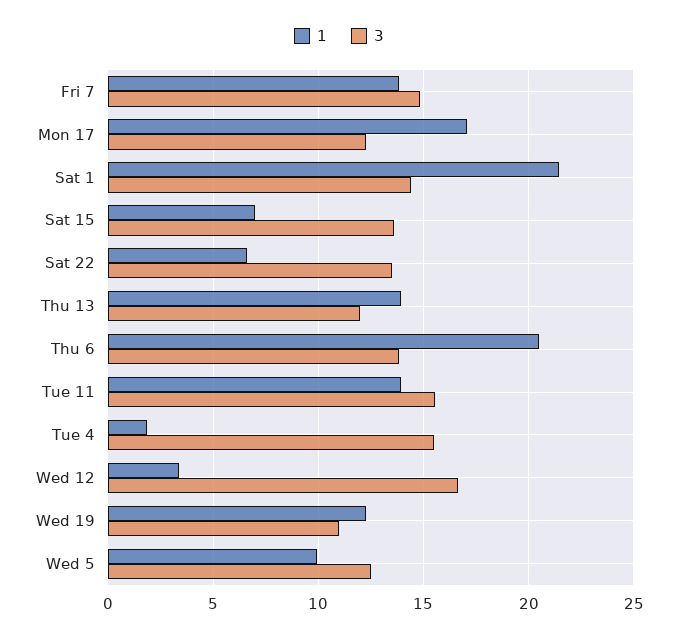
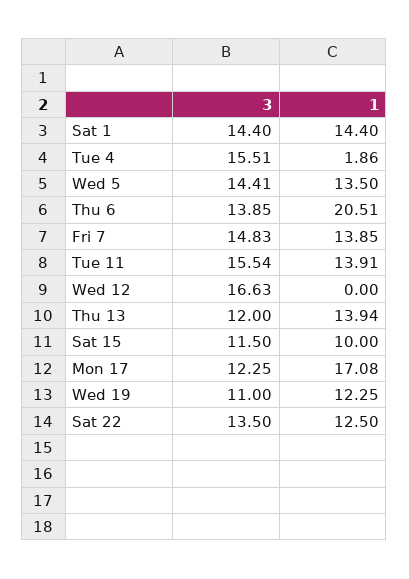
  {
    "1": {
      "Fri 7": 13.85,
      "Mon 17": 17.08,
-     "Sat 1": 21.5,
+     "Sat 1": 14.4,
-     "Sat 15": 7,
+     "Sat 15": 10,
-     "Sat 22": 6.5,
+     "Sat 22": 12.5,
      "Thu 13": 13.94,
      "Thu 6": 20.51,
      "Tue 11": 13.91,
      "Tue 4": 1.86,
-     "Wed 12": 3.5,
+     "Wed 12": 0,
      "Wed 19": 12.25,
-     "Wed 5": 10
+     "Wed 5": 13.5
    },
    "3": {
      "Fri 7": 14.83,
      "Mon 17": 12.25,
      "Sat 1": 14.4,
-     "Sat 15": 13.5,
+     "Sat 15": 11.5,
      "Sat 22": 13.5,
      "Thu 13": 12,
      "Thu 6": 13.85,
      "Tue 11": 15.54,
      "Tue 4": 15.51,
      "Wed 12": 16.63,
      "Wed 19": 11,
-     "Wed 5": 12.5
+     "Wed 5": 14.41
    }
  }

